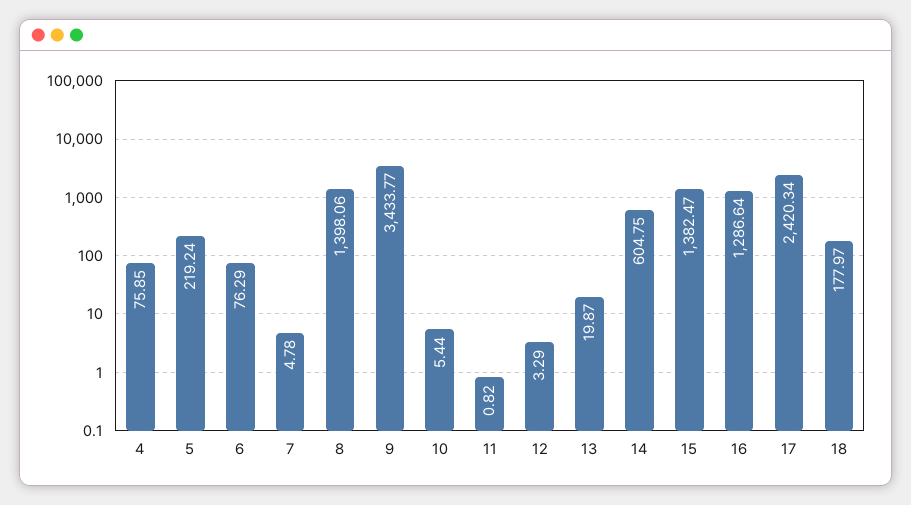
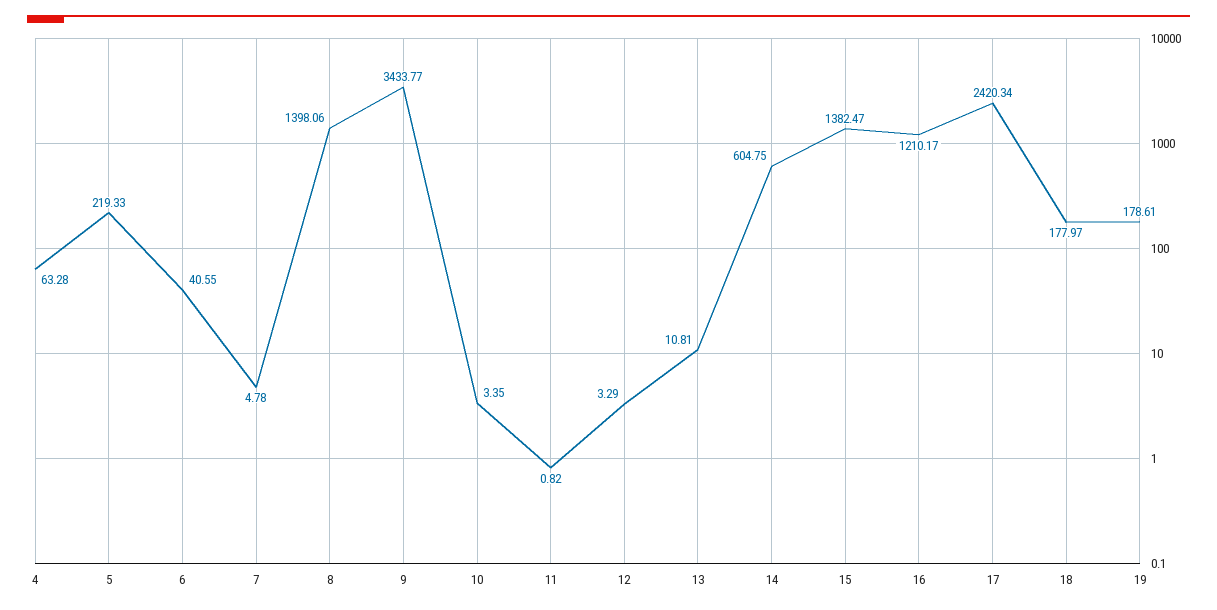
  {
-   "4": 75.85,
+   "4": 63.28,
-   "5": 219.24,
+   "5": 219.33,
-   "6": 76.29,
+   "6": 40.55,
    "7": 4.78,
    "8": 1398.06,
    "9": 3433.77,
-   "10": 5.44,
+   "10": 3.35,
    "11": 0.82,
    "12": 3.29,
-   "13": 19.87,
+   "13": 10.81,
    "14": 604.75,
    "15": 1382.47,
-   "16": 1286.64,
+   "16": 1210.17,
    "17": 2420.34,
-   "18": 177.97
+   "18": 177.97,
+   "19": 178.61
  }

